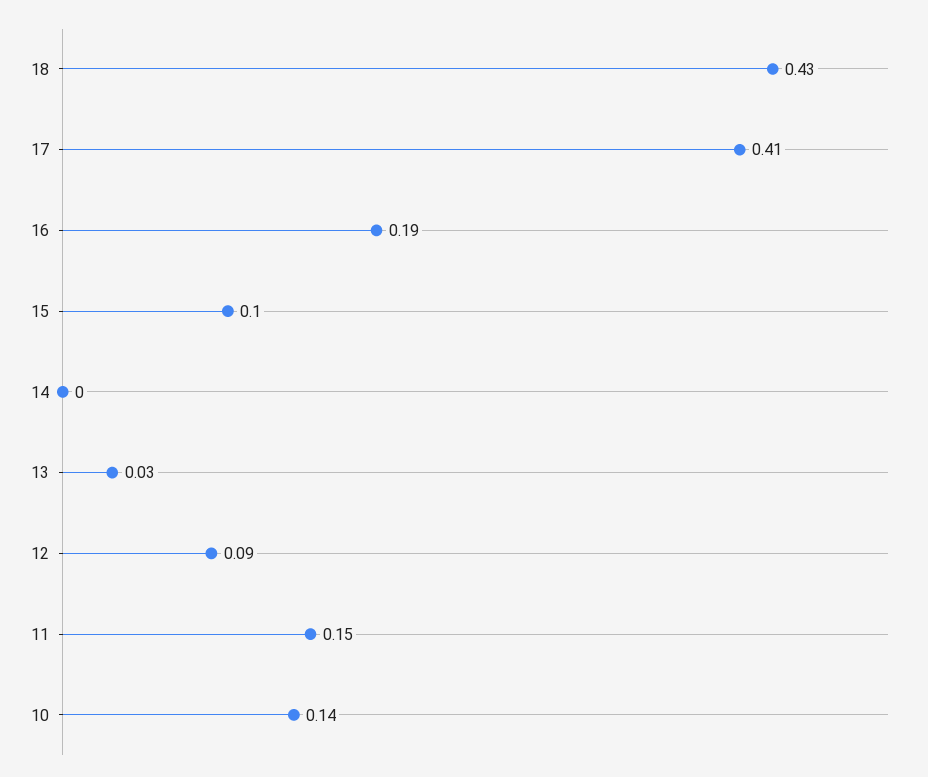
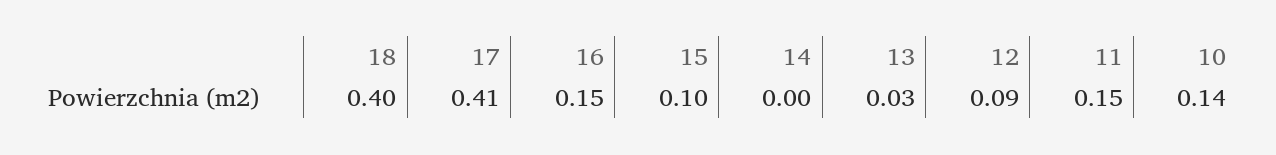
  {
-   "18": 0.43,
+   "18": 0.4,
    "17": 0.41,
-   "16": 0.19,
+   "16": 0.15,
    "15": 0.1,
    "14": 0,
    "13": 0.03,
    "12": 0.09,
    "11": 0.15,
    "10": 0.14
  }

